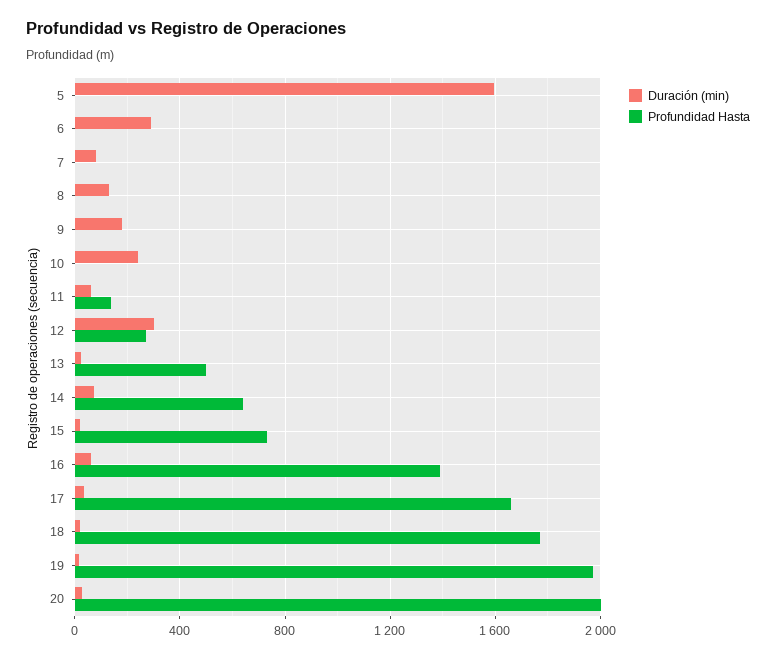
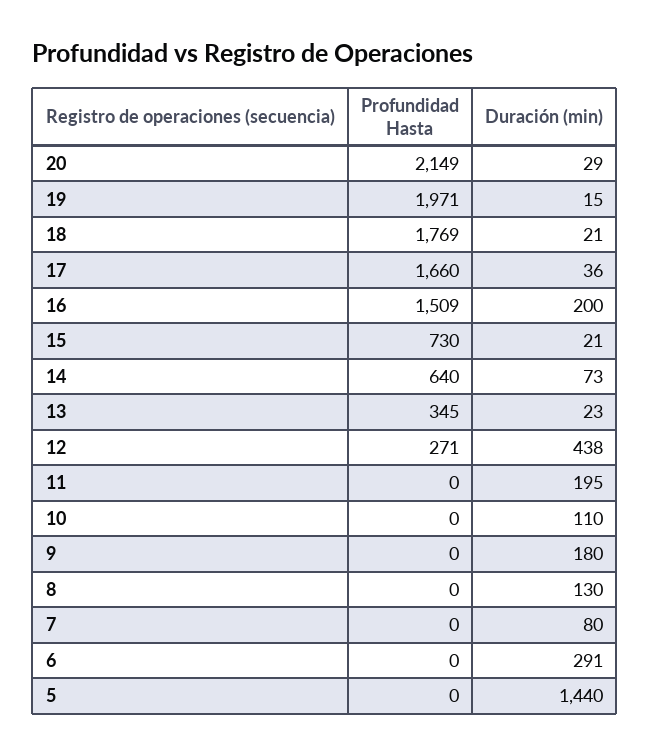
  {
    "Duración (min)": {
-     "5": 1600,
+     "5": 1440,
      "6": 291,
      "7": 80,
      "8": 130,
      "9": 180,
-     "10": 250,
+     "10": 110,
-     "11": 50,
+     "11": 195,
-     "12": 300,
+     "12": 438,
      "13": 23,
      "14": 73,
      "15": 21,
-     "16": 50,
+     "16": 200,
      "17": 36,
      "18": 21,
      "19": 15,
      "20": 29
    },
    "Profundidad Hasta": {
      "5": 0,
      "6": 0,
      "7": 0,
      "8": 0,
      "9": 0,
      "10": 0,
-     "11": 150,
+     "11": 0,
      "12": 271,
-     "13": 500,
+     "13": 345,
      "14": 640,
      "15": 730,
-     "16": 1400,
+     "16": 1509,
      "17": 1660,
      "18": 1769,
      "19": 1971,
-     "20": 2000
+     "20": 2149
    }
  }

